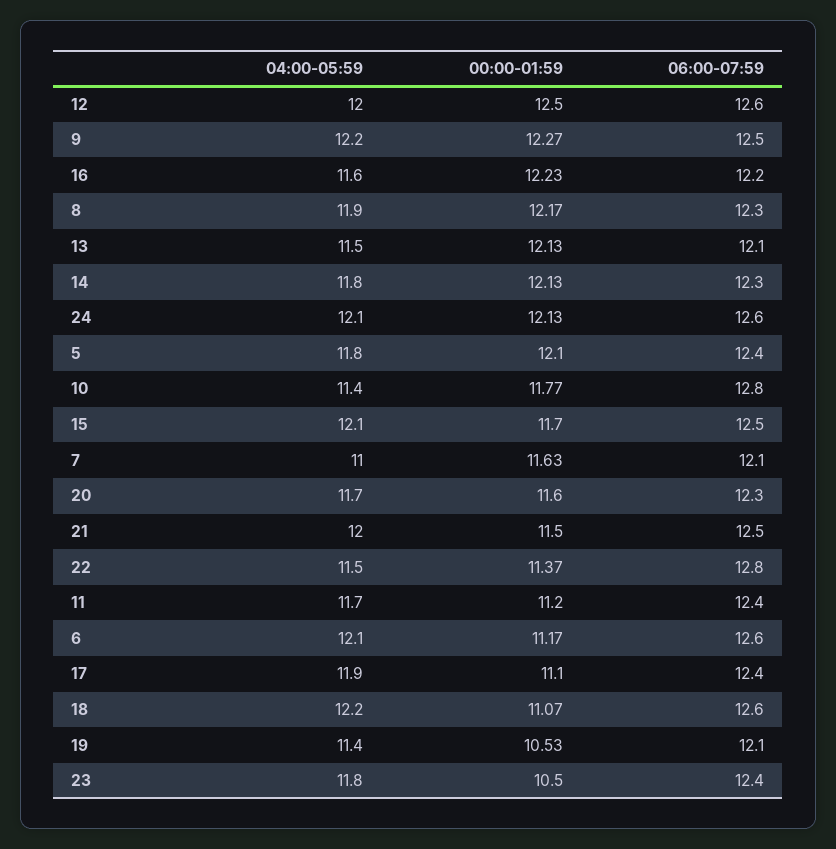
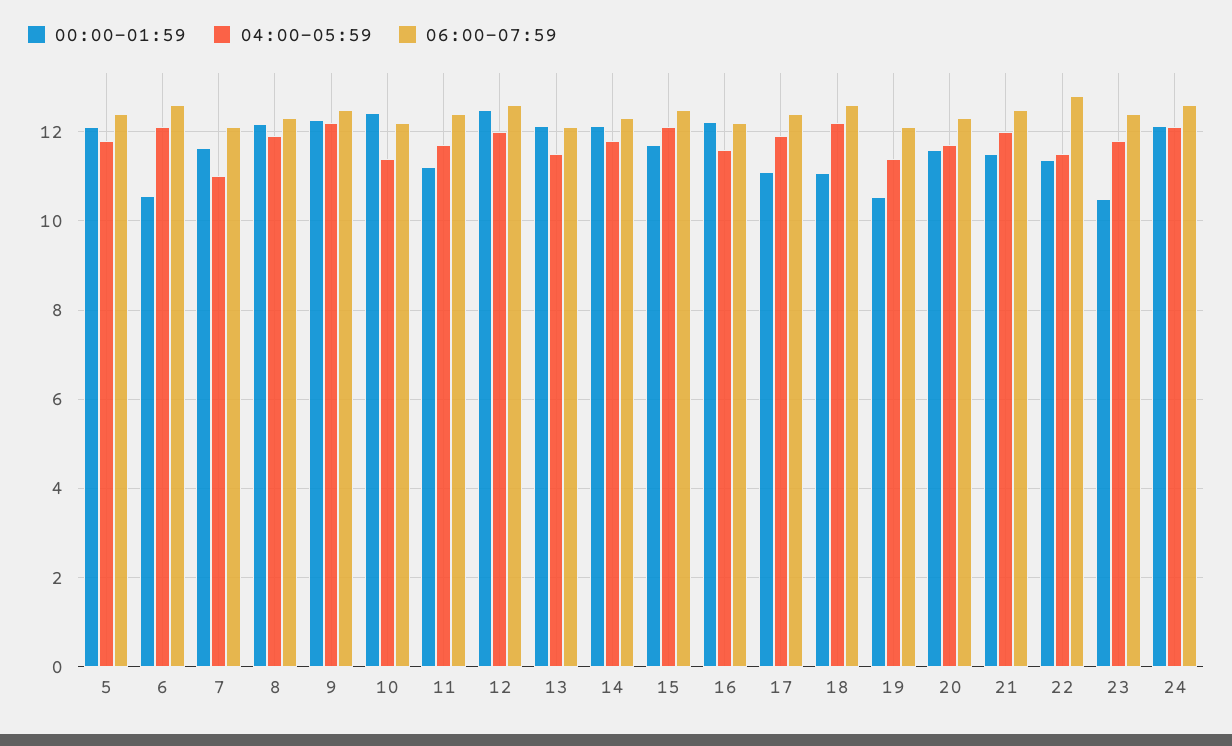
  {
    "04:00-05:59": {
      "12": 12,
      "9": 12.2,
      "16": 11.6,
      "8": 11.9,
      "13": 11.5,
      "14": 11.8,
      "24": 12.1,
      "5": 11.8,
      "10": 11.4,
      "15": 12.1,
      "7": 11,
      "20": 11.7,
      "21": 12,
      "22": 11.5,
      "11": 11.7,
      "6": 12.1,
      "17": 11.9,
      "18": 12.2,
      "19": 11.4,
      "23": 11.8
    },
    "00:00-01:59": {
      "12": 12.5,
      "9": 12.27,
      "16": 12.23,
      "8": 12.17,
      "13": 12.13,
      "14": 12.13,
      "24": 12.13,
      "5": 12.1,
-     "10": 11.77,
+     "10": 12.4,
      "15": 11.7,
      "7": 11.63,
      "20": 11.6,
      "21": 11.5,
      "22": 11.37,
      "11": 11.2,
-     "6": 11.17,
+     "6": 10.6,
      "17": 11.1,
      "18": 11.07,
      "19": 10.53,
      "23": 10.5
    },
    "06:00-07:59": {
      "12": 12.6,
      "9": 12.5,
      "16": 12.2,
      "8": 12.3,
      "13": 12.1,
      "14": 12.3,
      "24": 12.6,
      "5": 12.4,
-     "10": 12.8,
+     "10": 12.2,
      "15": 12.5,
      "7": 12.1,
      "20": 12.3,
      "21": 12.5,
      "22": 12.8,
      "11": 12.4,
      "6": 12.6,
      "17": 12.4,
      "18": 12.6,
      "19": 12.1,
      "23": 12.4
    }
  }

